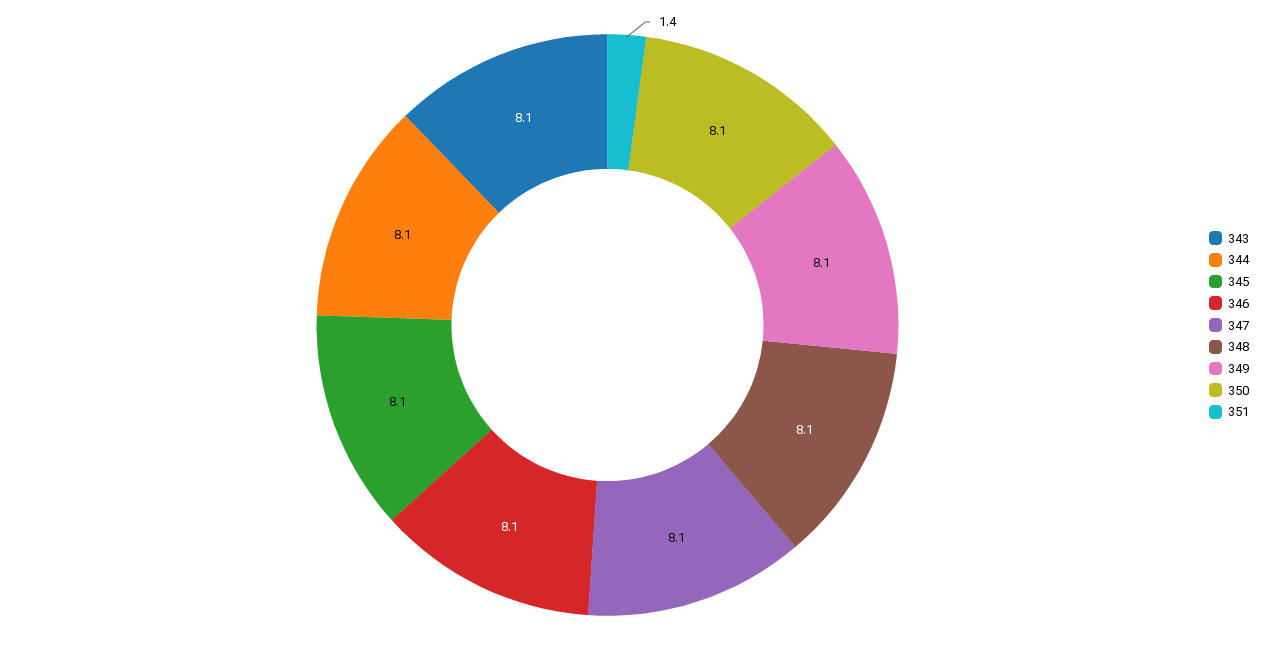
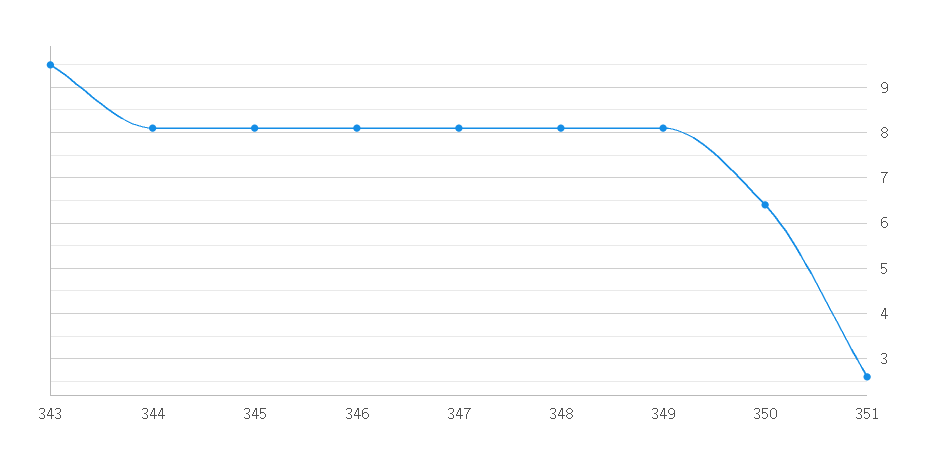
  {
-   "343": 8.1,
+   "343": 9.5,
    "344": 8.1,
    "345": 8.1,
    "346": 8.1,
    "347": 8.1,
    "348": 8.1,
    "349": 8.1,
-   "350": 8.1,
+   "350": 6.5,
-   "351": 1.4
+   "351": 2.5
  }

